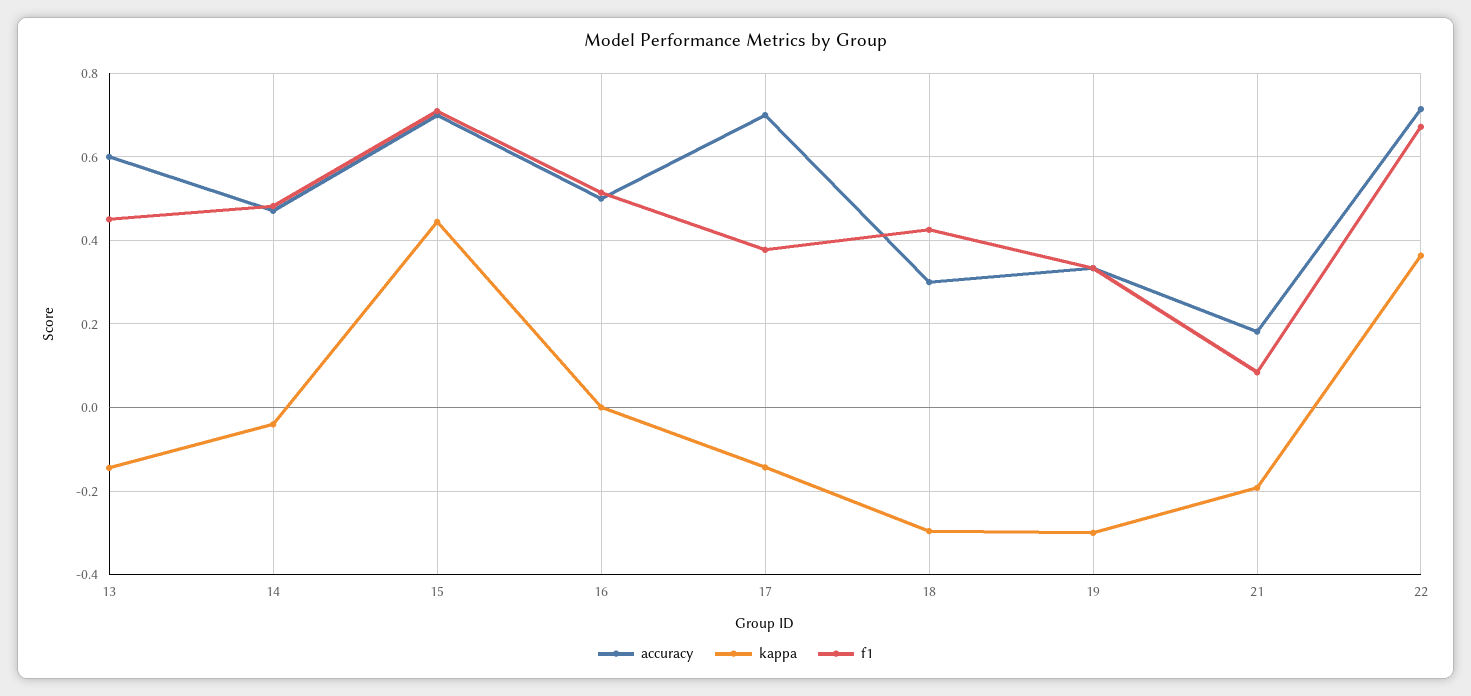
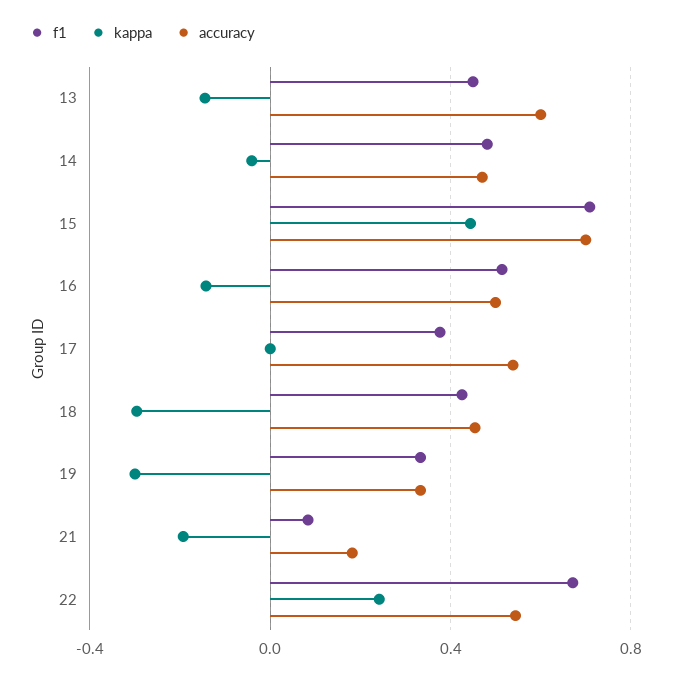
  {
    "accuracy": {
      "13": 0.6,
      "14": 0.48,
      "15": 0.7,
      "16": 0.5,
-     "17": 0.7,
+     "17": 0.55,
-     "18": 0.3,
+     "18": 0.45,
      "19": 0.34,
      "21": 0.18,
-     "22": 0.72
+     "22": 0.55
    },
    "kappa": {
      "13": -0.14,
      "14": -0.04,
      "15": 0.44,
-     "16": 0,
+     "16": -0.15,
-     "17": -0.14,
+     "17": 0,
      "18": -0.3,
      "19": -0.3,
      "21": -0.2,
-     "22": 0.36
+     "22": 0.25
    },
    "f1": {
      "13": 0.46,
      "14": 0.48,
      "15": 0.7,
      "16": 0.52,
      "17": 0.38,
      "18": 0.42,
      "19": 0.34,
      "21": 0.08,
      "22": 0.68
    }
  }

